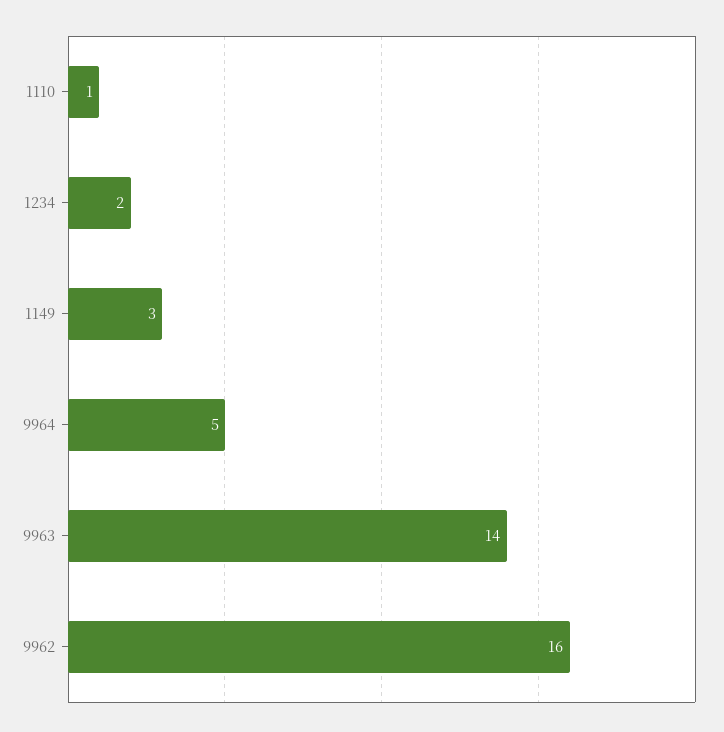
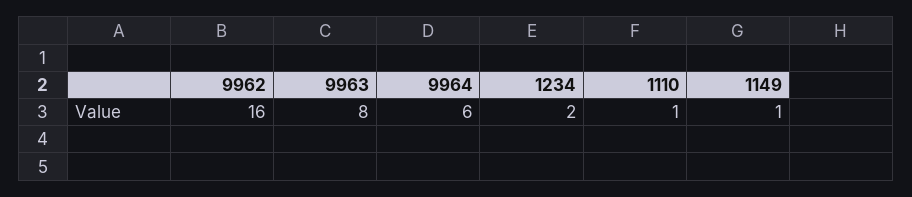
  {
    "1110": 1,
    "1234": 2,
-   "1149": 3,
+   "1149": 1,
-   "9964": 5,
+   "9964": 6,
-   "9963": 14,
+   "9963": 8,
    "9962": 16
  }

